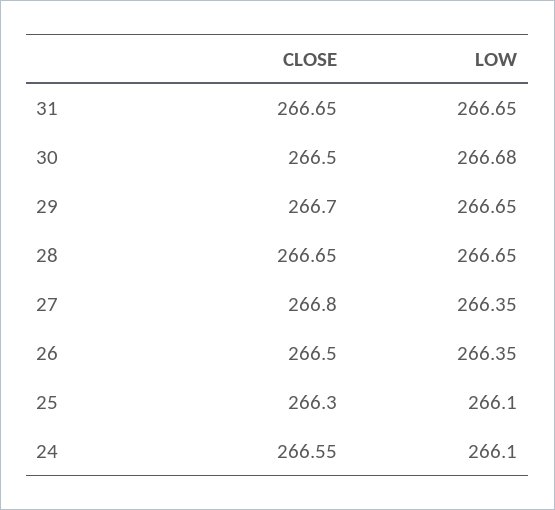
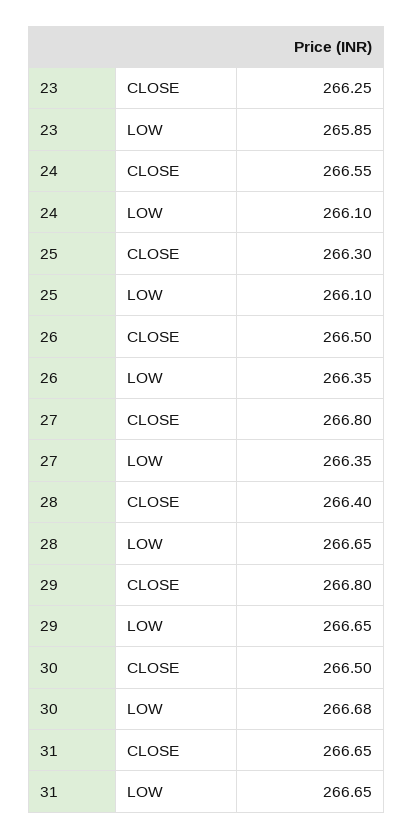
  {
    "CLOSE": {
      "31": 266.65,
      "30": 266.5,
-     "29": 266.7,
+     "29": 266.8,
-     "28": 266.65,
+     "28": 266.4,
      "27": 266.8,
      "26": 266.5,
      "25": 266.3,
-     "24": 266.55
+     "24": 266.55,
+     "23": 266.25
    },
    "LOW": {
      "31": 266.65,
      "30": 266.68,
      "29": 266.65,
      "28": 266.65,
      "27": 266.35,
      "26": 266.35,
      "25": 266.1,
-     "24": 266.1
+     "24": 266.1,
+     "23": 265.85
    }
  }

